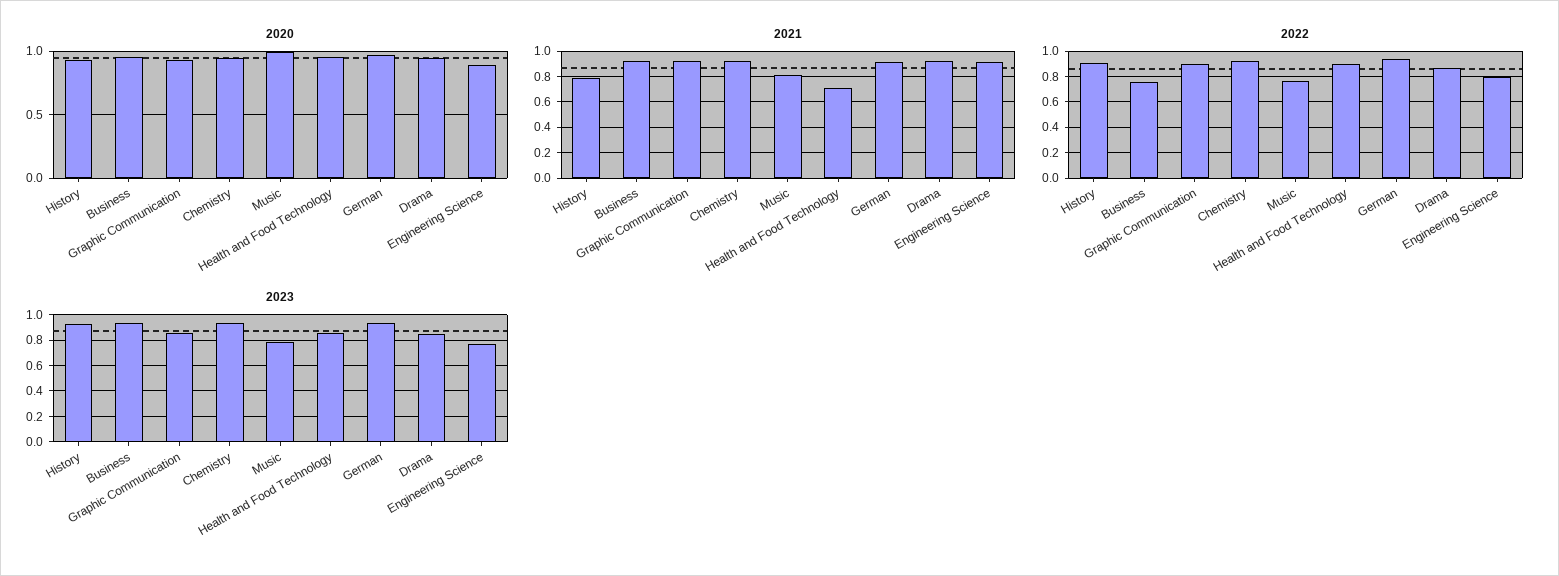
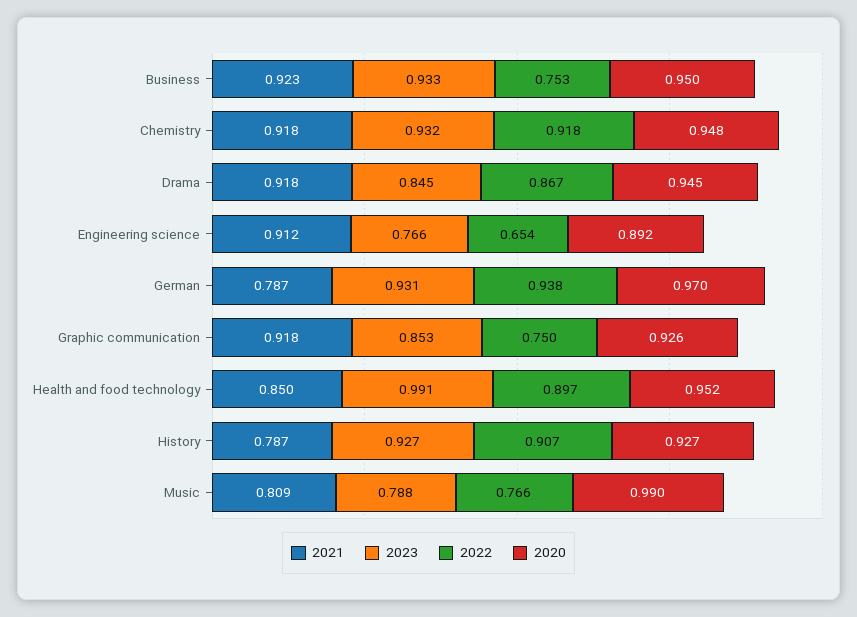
  {
    "2020": {
      "History": 0.927,
      "Business": 0.95,
      "Graphic Communication": 0.926,
      "Chemistry": 0.948,
      "Music": 0.99,
      "Health and Food Technology": 0.952,
      "German": 0.97,
      "Drama": 0.945,
      "Engineering Science": 0.892
    },
    "2021": {
      "History": 0.787,
      "Business": 0.923,
      "Graphic Communication": 0.918,
      "Chemistry": 0.918,
      "Music": 0.809,
-     "Health and Food Technology": 0.7,
+     "Health and Food Technology": 0.85,
-     "German": 0.9,
+     "German": 0.787,
      "Drama": 0.918,
      "Engineering Science": 0.912
    },
    "2022": {
      "History": 0.907,
      "Business": 0.753,
-     "Graphic Communication": 0.9,
+     "Graphic Communication": 0.75,
      "Chemistry": 0.918,
      "Music": 0.766,
      "Health and Food Technology": 0.897,
      "German": 0.938,
      "Drama": 0.867,
-     "Engineering Science": 0.8
+     "Engineering Science": 0.654
    },
    "2023": {
      "History": 0.927,
      "Business": 0.933,
      "Graphic Communication": 0.853,
      "Chemistry": 0.932,
      "Music": 0.788,
-     "Health and Food Technology": 0.85,
+     "Health and Food Technology": 0.991,
      "German": 0.931,
      "Drama": 0.845,
      "Engineering Science": 0.766
    }
  }

